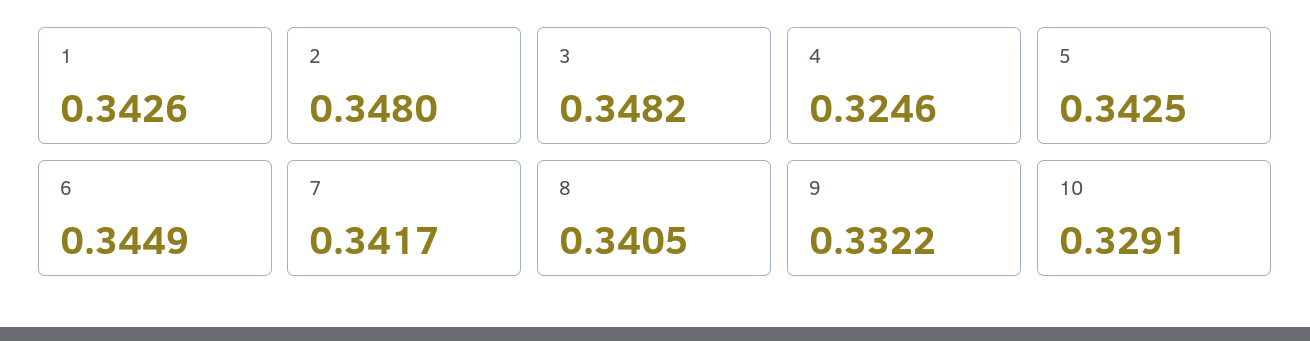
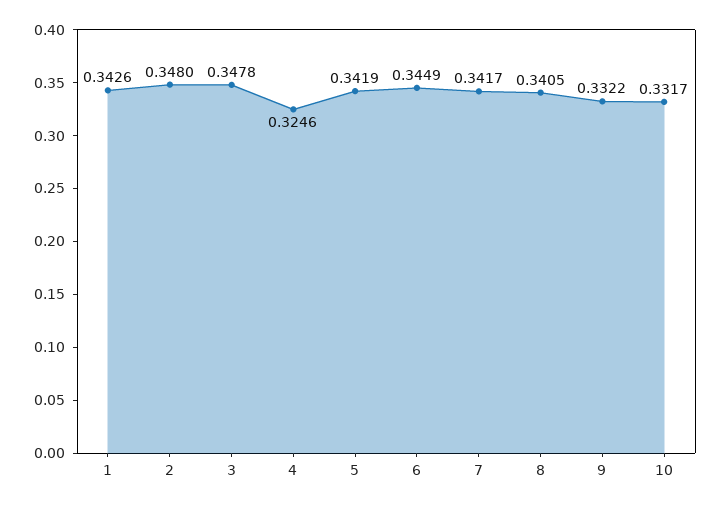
  {
    "1": 0.3426,
    "2": 0.348,
-   "3": 0.3482,
+   "3": 0.3478,
    "4": 0.3246,
-   "5": 0.3425,
+   "5": 0.3419,
    "6": 0.3449,
    "7": 0.3417,
    "8": 0.3405,
    "9": 0.3322,
-   "10": 0.3291
+   "10": 0.3317
  }

